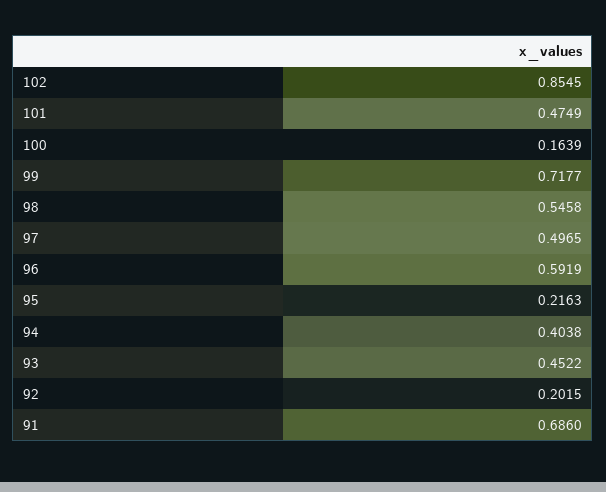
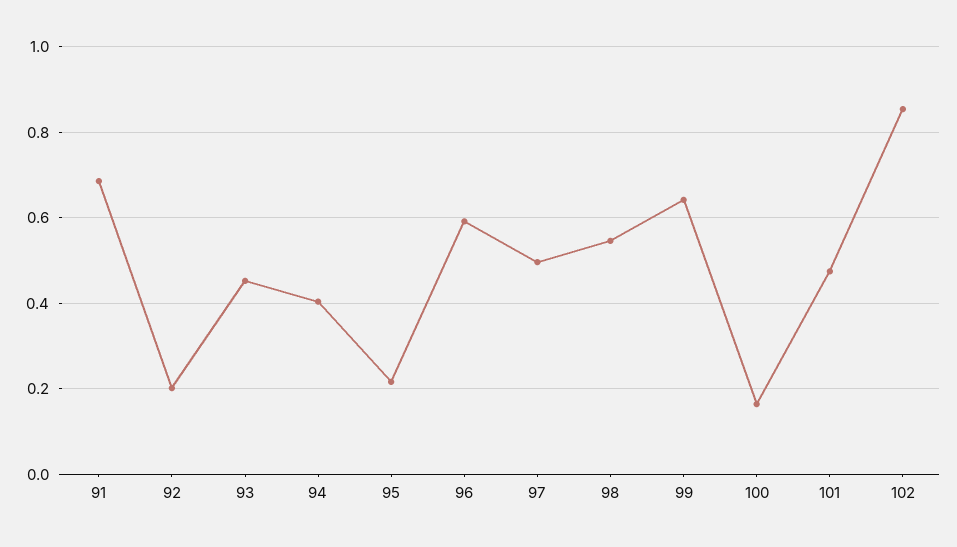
  {
    "102": 0.8545,
    "101": 0.4749,
    "100": 0.1639,
-   "99": 0.7177,
+   "99": 0.64,
    "98": 0.5458,
    "97": 0.4965,
    "96": 0.5919,
    "95": 0.2163,
    "94": 0.4038,
    "93": 0.4522,
    "92": 0.2015,
    "91": 0.686
  }

